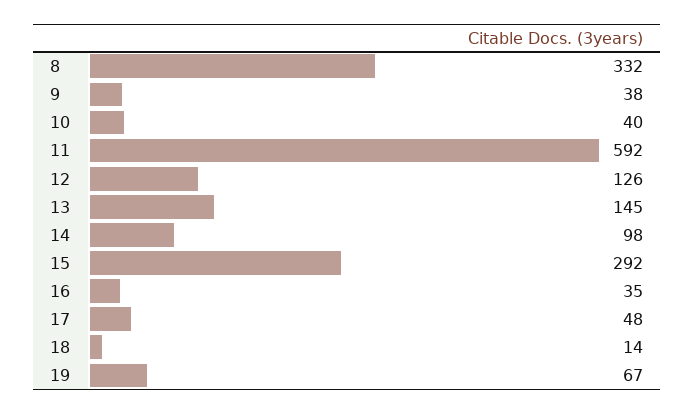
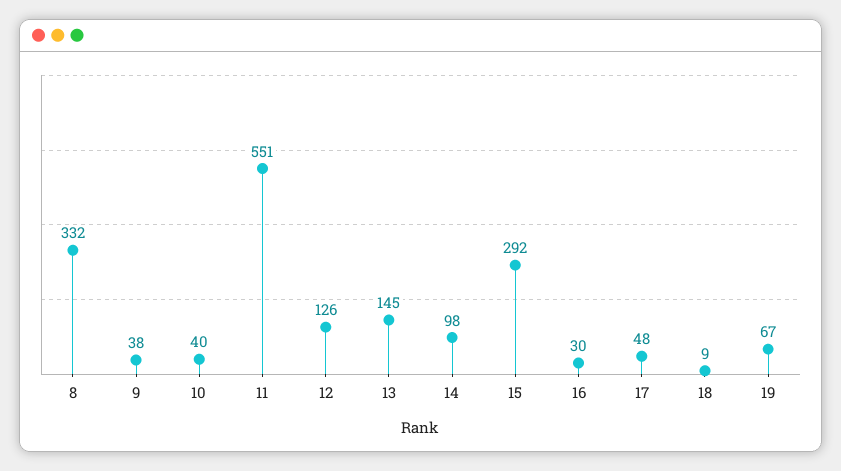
  {
    "8": 332,
    "9": 38,
    "10": 40,
-   "11": 592,
+   "11": 551,
    "12": 126,
    "13": 145,
    "14": 98,
    "15": 292,
-   "16": 35,
+   "16": 30,
    "17": 48,
-   "18": 14,
+   "18": 9,
    "19": 67
  }

